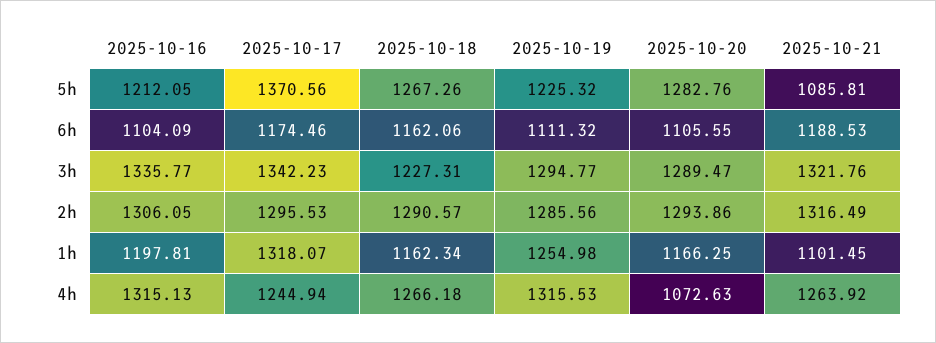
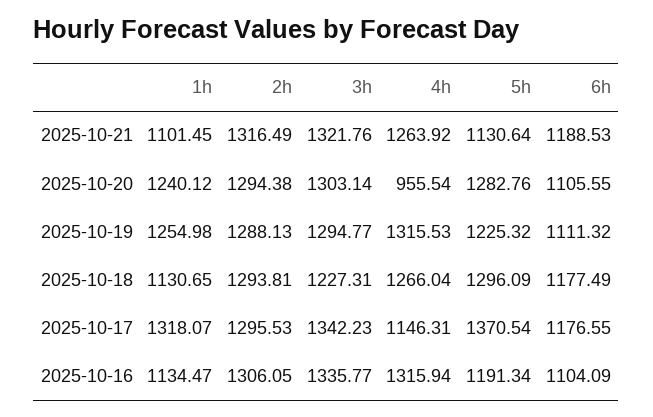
  {
    "2025-10-16": {
-     "5h": 1212.05,
+     "5h": 1191.34,
      "6h": 1104.09,
      "3h": 1335.77,
      "2h": 1306.05,
-     "1h": 1197.81,
+     "1h": 1134.47,
-     "4h": 1315.13
+     "4h": 1315.94
    },
    "2025-10-17": {
-     "5h": 1370.56,
+     "5h": 1370.54,
-     "6h": 1174.46,
+     "6h": 1176.55,
      "3h": 1342.23,
      "2h": 1295.53,
      "1h": 1318.07,
-     "4h": 1244.94
+     "4h": 1146.31
    },
    "2025-10-18": {
-     "5h": 1267.26,
+     "5h": 1296.09,
-     "6h": 1162.06,
+     "6h": 1177.49,
      "3h": 1227.31,
-     "2h": 1290.57,
+     "2h": 1293.81,
-     "1h": 1162.34,
+     "1h": 1130.65,
-     "4h": 1266.18
+     "4h": 1266.04
    },
    "2025-10-19": {
      "5h": 1225.32,
      "6h": 1111.32,
      "3h": 1294.77,
-     "2h": 1285.56,
+     "2h": 1288.13,
      "1h": 1254.98,
      "4h": 1315.53
    },
    "2025-10-20": {
      "5h": 1282.76,
      "6h": 1105.55,
-     "3h": 1289.47,
+     "3h": 1303.14,
-     "2h": 1293.86,
+     "2h": 1294.38,
-     "1h": 1166.25,
+     "1h": 1240.12,
-     "4h": 1072.63
+     "4h": 955.54
    },
    "2025-10-21": {
-     "5h": 1085.81,
+     "5h": 1130.64,
      "6h": 1188.53,
      "3h": 1321.76,
      "2h": 1316.49,
      "1h": 1101.45,
      "4h": 1263.92
    }
  }

